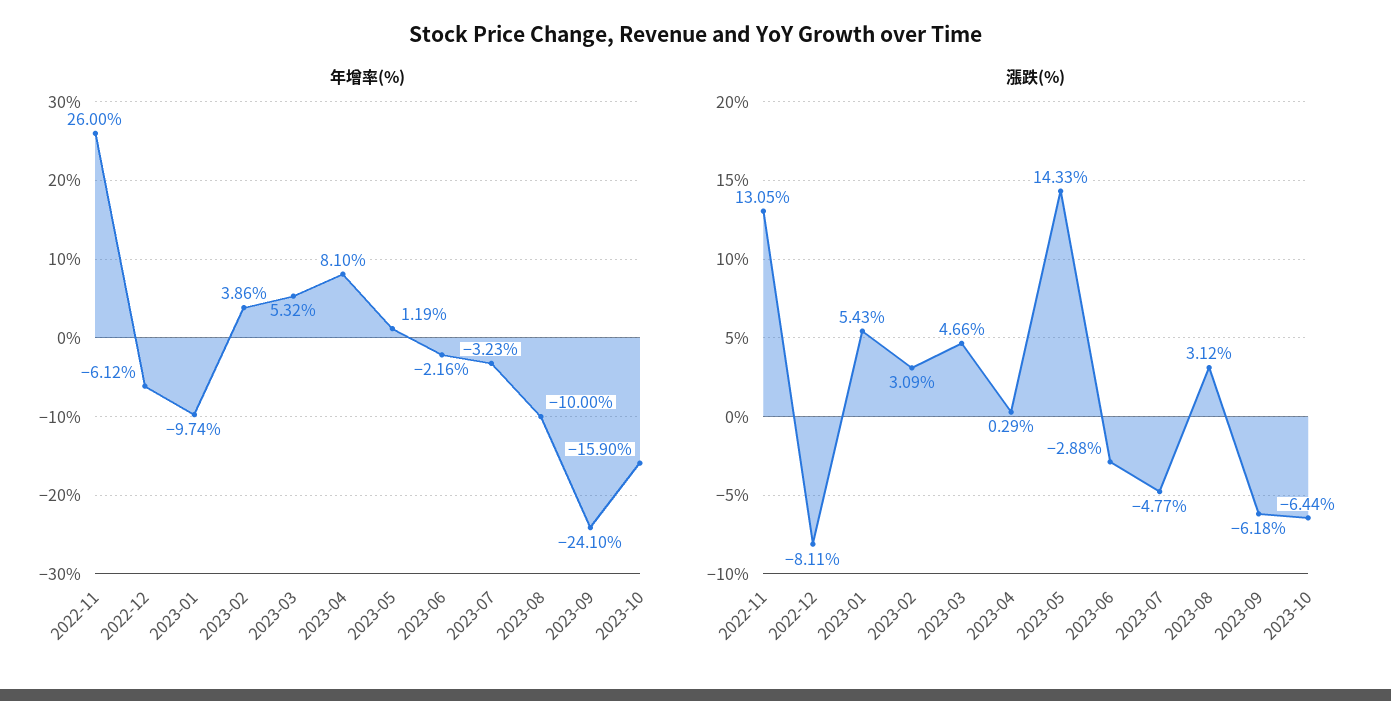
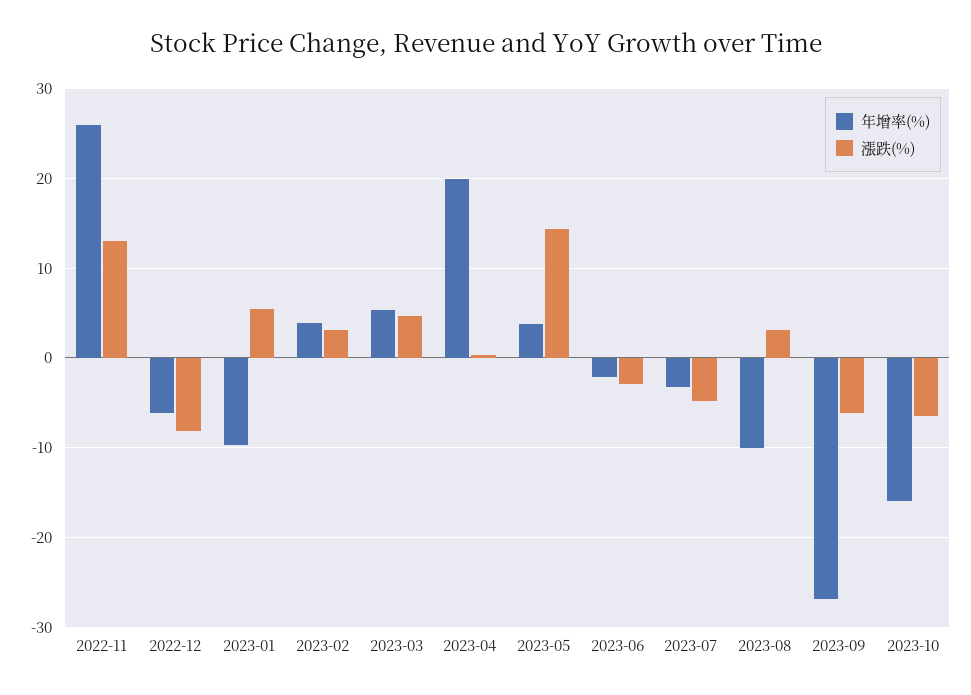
  {
    "年增率(%)": {
      "2022-11": 26,
      "2022-12": -6.12,
      "2023-01": -9.74,
      "2023-02": 3.86,
      "2023-03": 5.32,
-     "2023-04": 8.1,
+     "2023-04": 20,
-     "2023-05": 1.19,
+     "2023-05": 4,
      "2023-06": -2.16,
      "2023-07": -3.23,
      "2023-08": -10,
-     "2023-09": -24.1,
+     "2023-09": -27,
      "2023-10": -15.9
    },
    "漲跌(%)": {
      "2022-11": 13.05,
      "2022-12": -8.11,
      "2023-01": 5.43,
      "2023-02": 3.09,
      "2023-03": 4.66,
      "2023-04": 0.29,
      "2023-05": 14.33,
      "2023-06": -2.88,
      "2023-07": -4.77,
      "2023-08": 3.12,
      "2023-09": -6.18,
      "2023-10": -6.44
    }
  }

